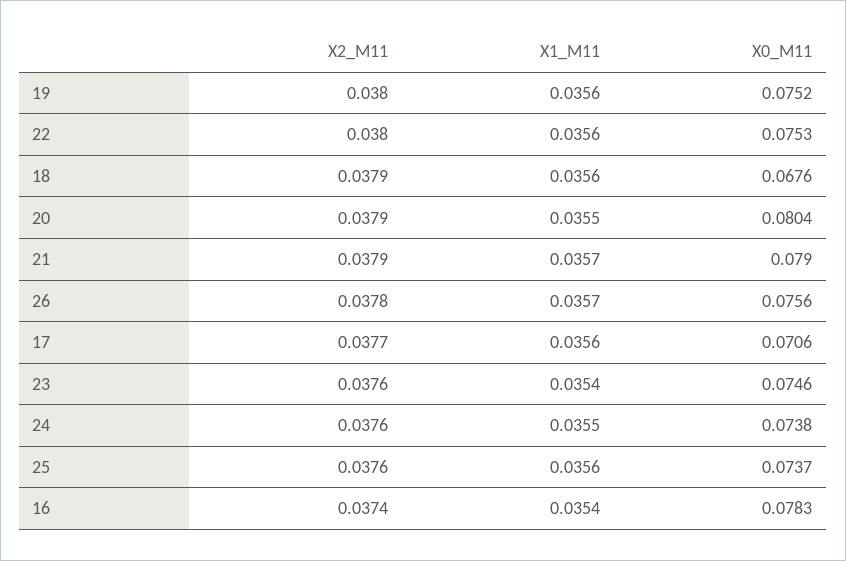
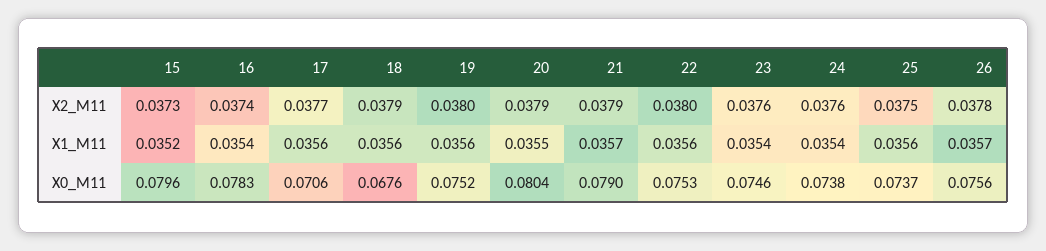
  {
    "X2_M11": {
      "19": 0.038,
      "22": 0.038,
      "18": 0.0379,
      "20": 0.0379,
      "21": 0.0379,
      "26": 0.0378,
      "17": 0.0377,
      "23": 0.0376,
      "24": 0.0376,
-     "25": 0.0376,
+     "25": 0.0375,
-     "16": 0.0374
+     "16": 0.0374,
+     "15": 0.0373
    },
    "X1_M11": {
      "19": 0.0356,
      "22": 0.0356,
      "18": 0.0356,
      "20": 0.0355,
      "21": 0.0357,
      "26": 0.0357,
      "17": 0.0356,
      "23": 0.0354,
-     "24": 0.0355,
+     "24": 0.0354,
      "25": 0.0356,
-     "16": 0.0354
+     "16": 0.0354,
+     "15": 0.0352
    },
    "X0_M11": {
      "19": 0.0752,
      "22": 0.0753,
      "18": 0.0676,
      "20": 0.0804,
      "21": 0.079,
      "26": 0.0756,
      "17": 0.0706,
      "23": 0.0746,
      "24": 0.0738,
      "25": 0.0737,
-     "16": 0.0783
+     "16": 0.0783,
+     "15": 0.0796
    }
  }

